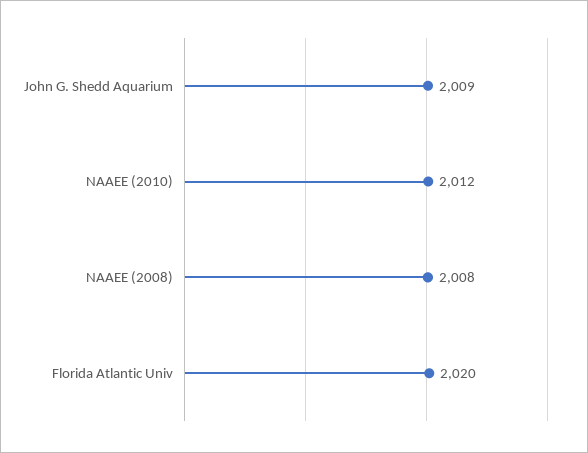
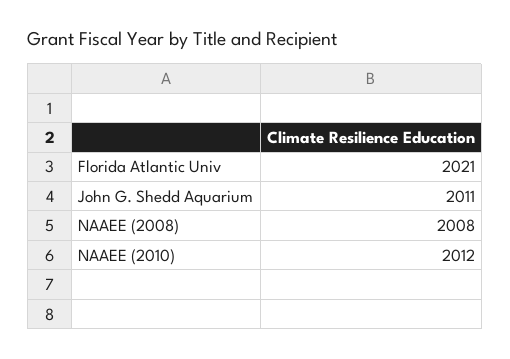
  {
-   "John G. Shedd Aquarium": 2009,
+   "John G. Shedd Aquarium": 2011,
    "NAAEE (2010)": 2012,
    "NAAEE (2008)": 2008,
-   "Florida Atlantic Univ": 2020
+   "Florida Atlantic Univ": 2021
  }

